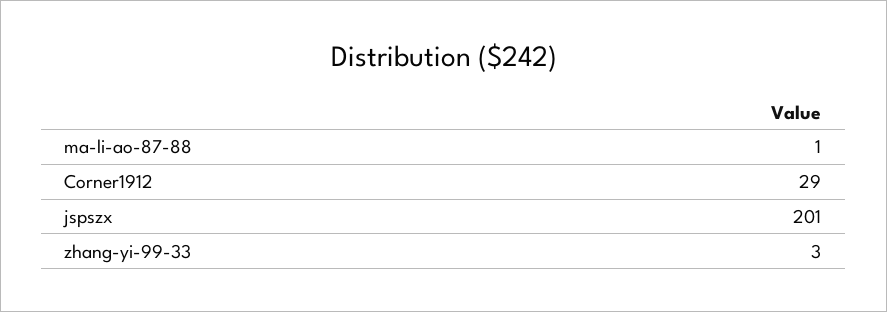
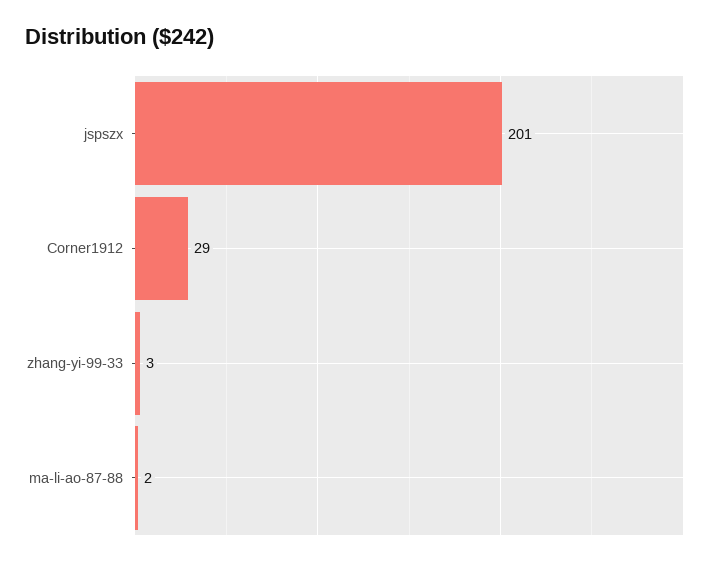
  {
-   "ma-li-ao-87-88": 1,
+   "ma-li-ao-87-88": 2,
    "Corner1912": 29,
    "jspszx": 201,
    "zhang-yi-99-33": 3
  }

